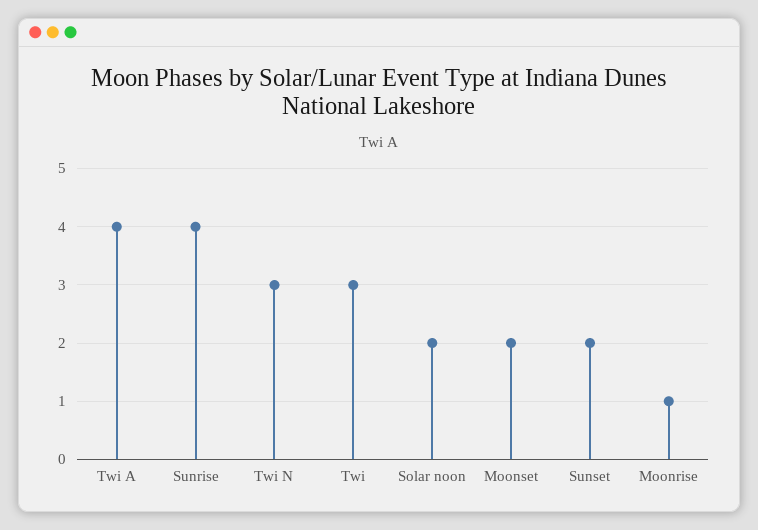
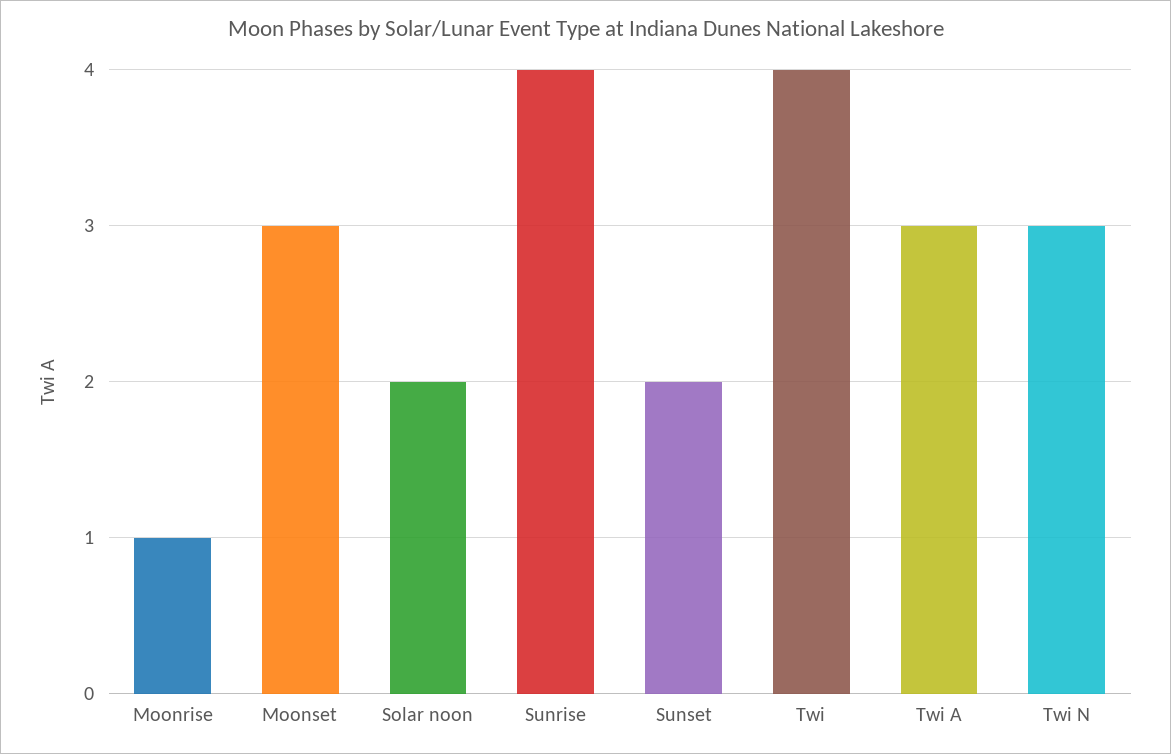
  {
-   "Twi A": 4,
+   "Twi A": 3,
    "Sunrise": 4,
    "Twi N": 3,
-   "Twi": 3,
+   "Twi": 4,
    "Solar noon": 2,
-   "Moonset": 2,
+   "Moonset": 3,
    "Sunset": 2,
    "Moonrise": 1
  }

